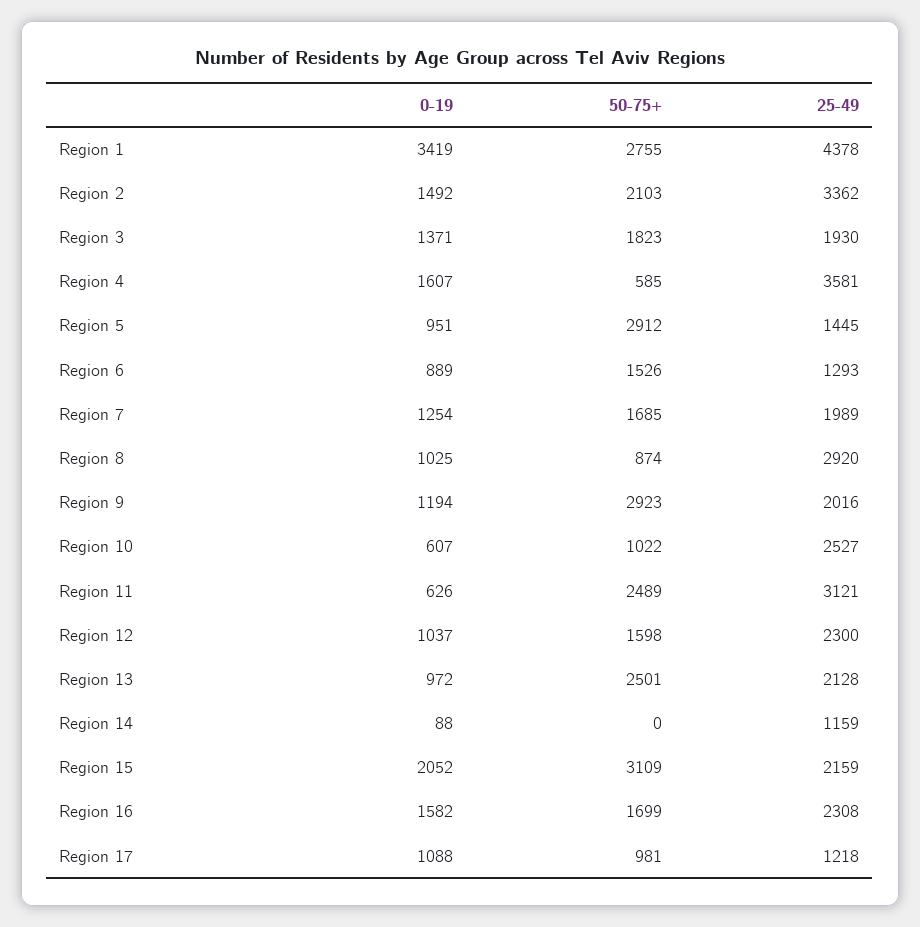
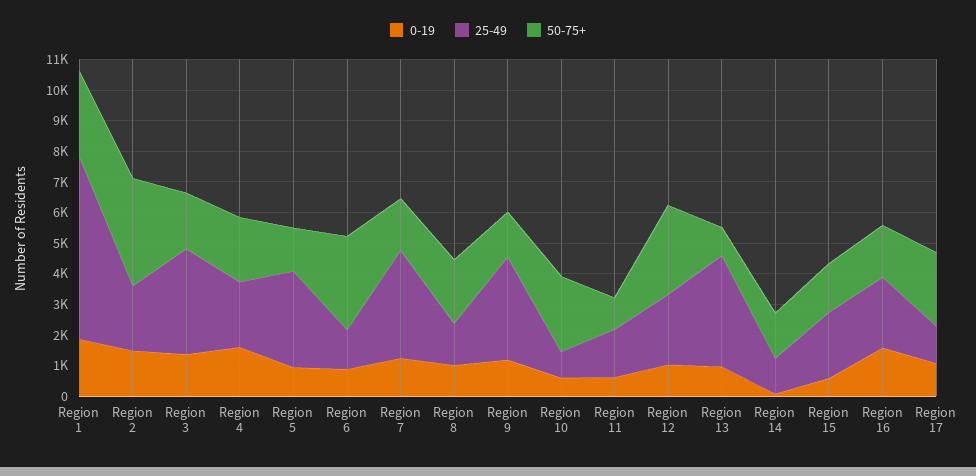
  {
    "0-19": {
-     "Region 1": 3419,
+     "Region 1": 2000,
      "Region 2": 1492,
      "Region 3": 1371,
      "Region 4": 1607,
      "Region 5": 951,
      "Region 6": 889,
      "Region 7": 1254,
      "Region 8": 1025,
      "Region 9": 1194,
      "Region 10": 607,
      "Region 11": 626,
      "Region 12": 1037,
      "Region 13": 972,
      "Region 14": 88,
-     "Region 15": 2052,
+     "Region 15": 500,
      "Region 16": 1582,
      "Region 17": 1088
    },
    "50-75+": {
      "Region 1": 2755,
-     "Region 2": 2103,
+     "Region 2": 3500,
      "Region 3": 1823,
-     "Region 4": 585,
+     "Region 4": 2000,
-     "Region 5": 2912,
+     "Region 5": 1500,
-     "Region 6": 1526,
+     "Region 6": 3000,
      "Region 7": 1685,
-     "Region 8": 874,
+     "Region 8": 2000,
-     "Region 9": 2923,
+     "Region 9": 1500,
-     "Region 10": 1022,
+     "Region 10": 2500,
-     "Region 11": 2489,
+     "Region 11": 1000,
-     "Region 12": 1598,
+     "Region 12": 3000,
-     "Region 13": 2501,
+     "Region 13": 1000,
-     "Region 14": 0,
+     "Region 14": 1500,
-     "Region 15": 3109,
+     "Region 15": 1500,
      "Region 16": 1699,
-     "Region 17": 981
+     "Region 17": 2500
    },
    "25-49": {
-     "Region 1": 4378,
+     "Region 1": 6000,
-     "Region 2": 3362,
+     "Region 2": 2000,
-     "Region 3": 1930,
+     "Region 3": 3500,
-     "Region 4": 3581,
+     "Region 4": 2000,
-     "Region 5": 1445,
+     "Region 5": 3000,
      "Region 6": 1293,
-     "Region 7": 1989,
+     "Region 7": 3500,
-     "Region 8": 2920,
+     "Region 8": 1500,
-     "Region 9": 2016,
+     "Region 9": 3500,
-     "Region 10": 2527,
+     "Region 10": 1000,
-     "Region 11": 3121,
+     "Region 11": 1500,
      "Region 12": 2300,
-     "Region 13": 2128,
+     "Region 13": 3500,
      "Region 14": 1159,
      "Region 15": 2159,
      "Region 16": 2308,
      "Region 17": 1218
    }
  }

